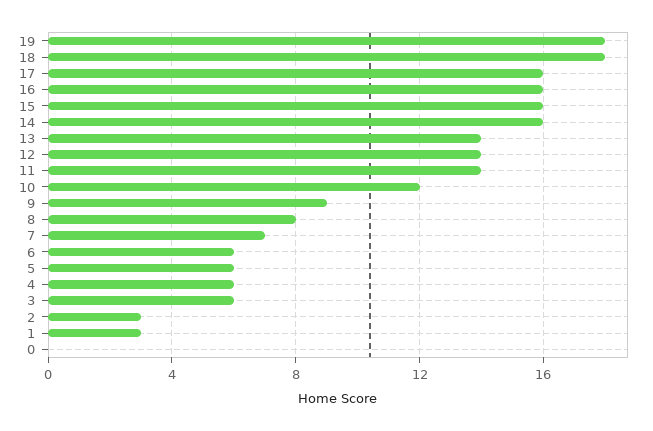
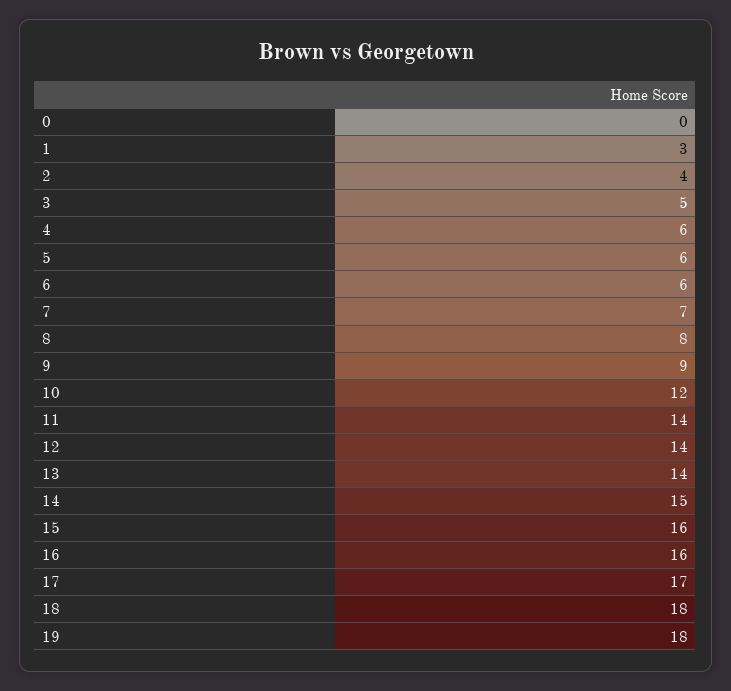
  {
    "19": 18,
    "18": 18,
-   "17": 16,
+   "17": 17,
    "16": 16,
    "15": 16,
-   "14": 16,
+   "14": 15,
    "13": 14,
    "12": 14,
    "11": 14,
    "10": 12,
    "9": 9,
    "8": 8,
    "7": 7,
    "6": 6,
    "5": 6,
    "4": 6,
-   "3": 6,
+   "3": 5,
-   "2": 3,
+   "2": 4,
    "1": 3,
    "0": 0
  }

